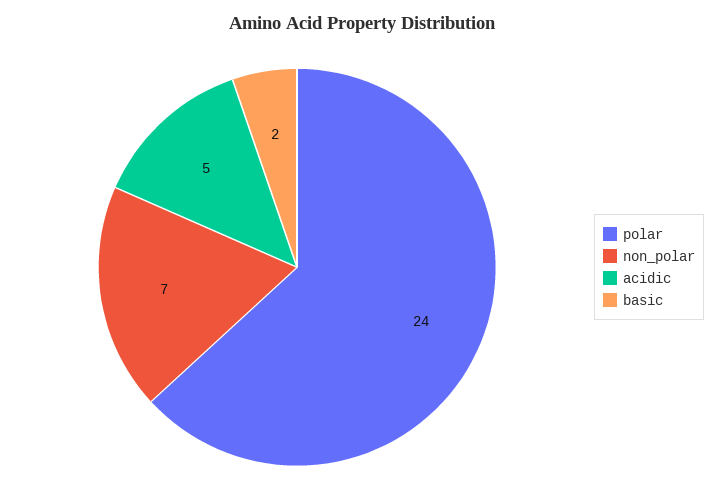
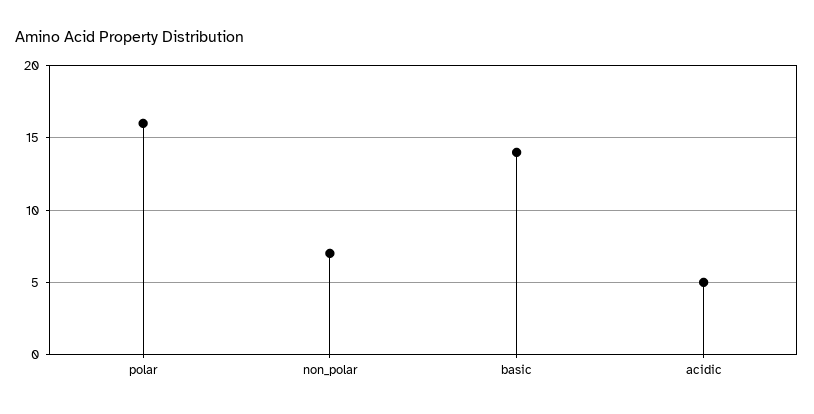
  {
-   "polar": 24,
+   "polar": 16,
    "non_polar": 7,
    "acidic": 5,
-   "basic": 2
+   "basic": 14
  }

